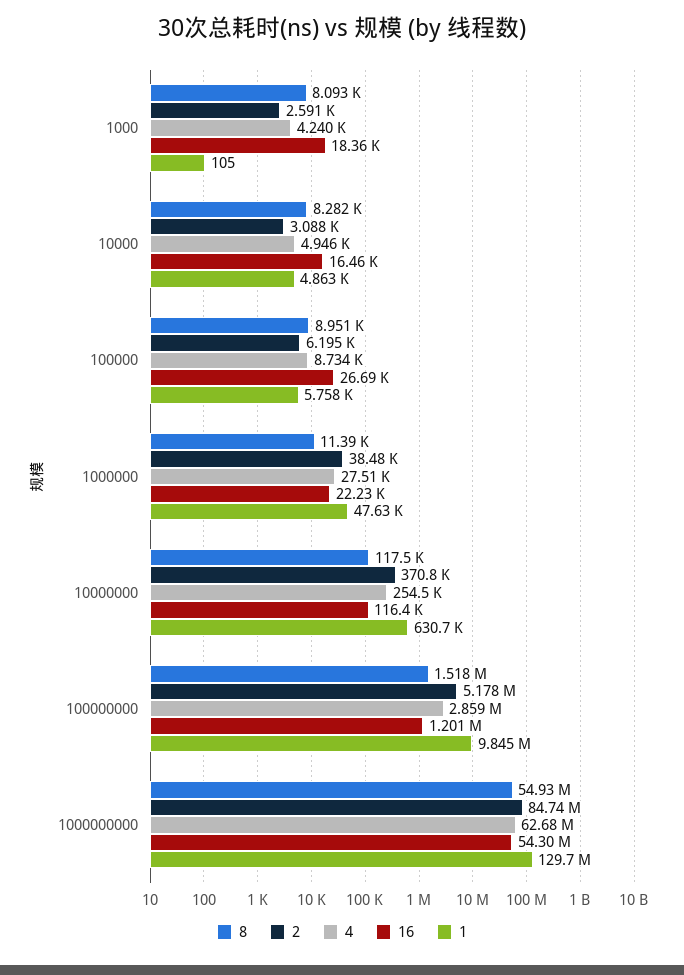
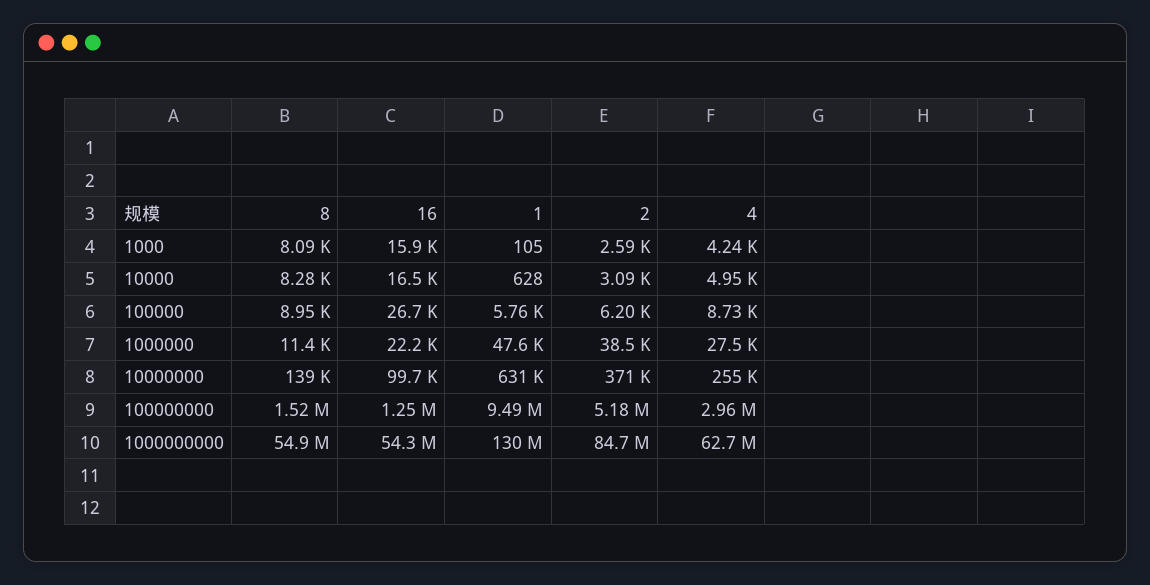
  {
    "8": {
      "1000": 8093,
      "10000": 8282,
      "100000": 8951,
      "1000000": 11390,
-     "10000000": 117500,
+     "10000000": 139000,
      "100000000": 1518000,
      "1000000000": 54930000
    },
    "2": {
      "1000": 2591,
      "10000": 3088,
      "100000": 6195,
      "1000000": 38480,
      "10000000": 370800,
      "100000000": 5178000,
      "1000000000": 84740000
    },
    "4": {
      "1000": 4240,
      "10000": 4946,
      "100000": 8734,
      "1000000": 27510,
      "10000000": 254500,
-     "100000000": 2859000,
+     "100000000": 2960000,
      "1000000000": 62680000
    },
    "16": {
-     "1000": 18360,
+     "1000": 15900,
      "10000": 16460,
      "100000": 26690,
      "1000000": 22230,
-     "10000000": 116400,
+     "10000000": 99700,
-     "100000000": 1201000,
+     "100000000": 1250000,
      "1000000000": 54300000
    },
    "1": {
      "1000": 105,
-     "10000": 4863,
+     "10000": 628,
      "100000": 5758,
      "1000000": 47630,
      "10000000": 630700,
-     "100000000": 9845000,
+     "100000000": 9490000,
      "1000000000": 129700000
    }
  }

